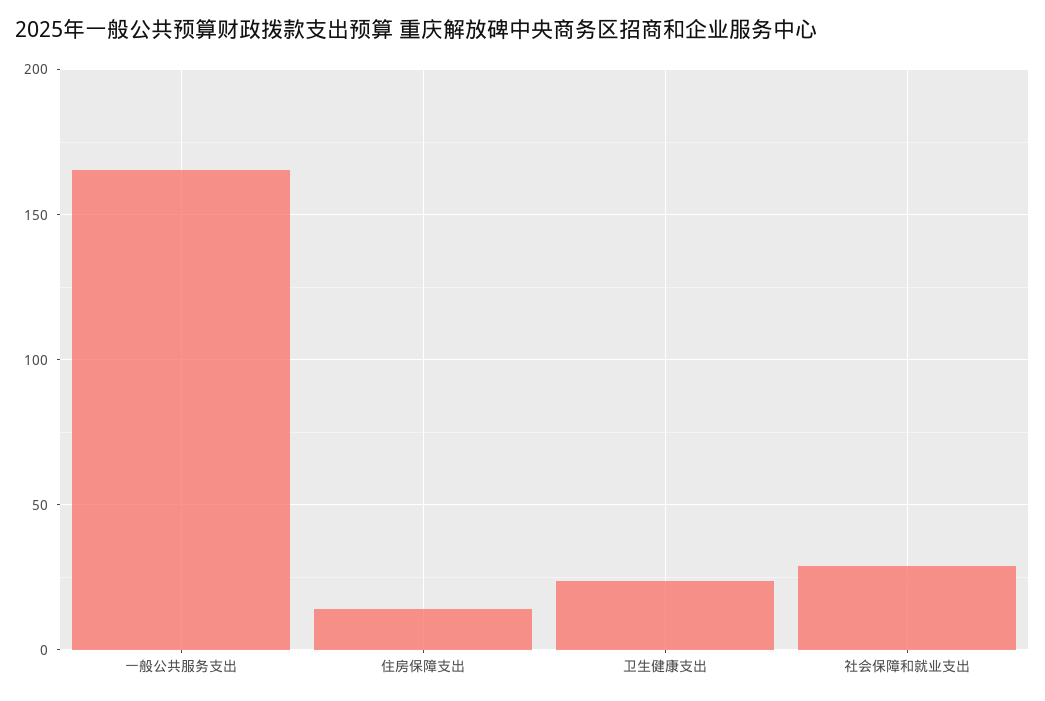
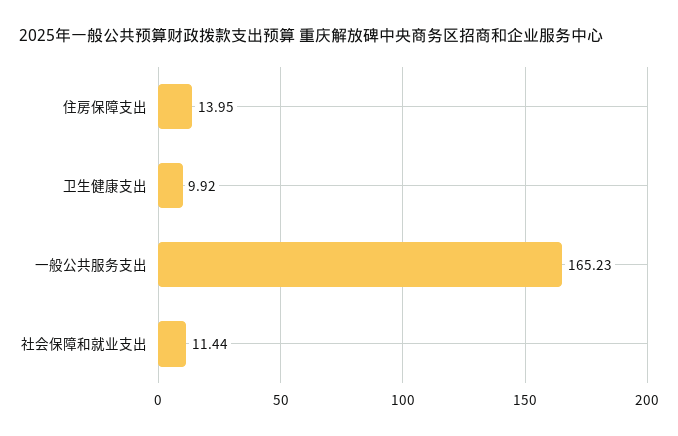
  {
    "一般公共服务支出": 165.23,
    "住房保障支出": 13.95,
-   "卫生健康支出": 25,
+   "卫生健康支出": 9.92,
-   "社会保障和就业支出": 30
+   "社会保障和就业支出": 11.44
  }

